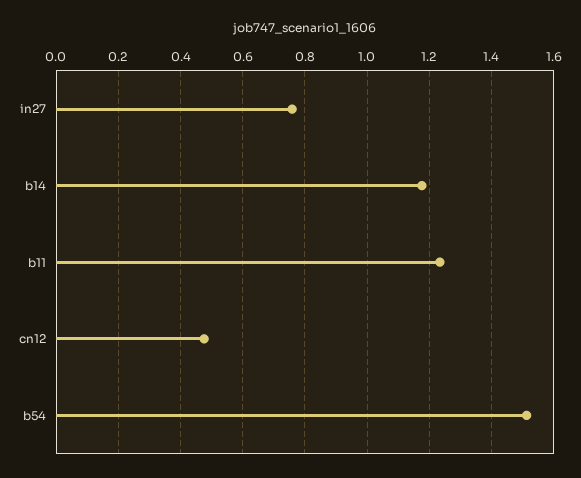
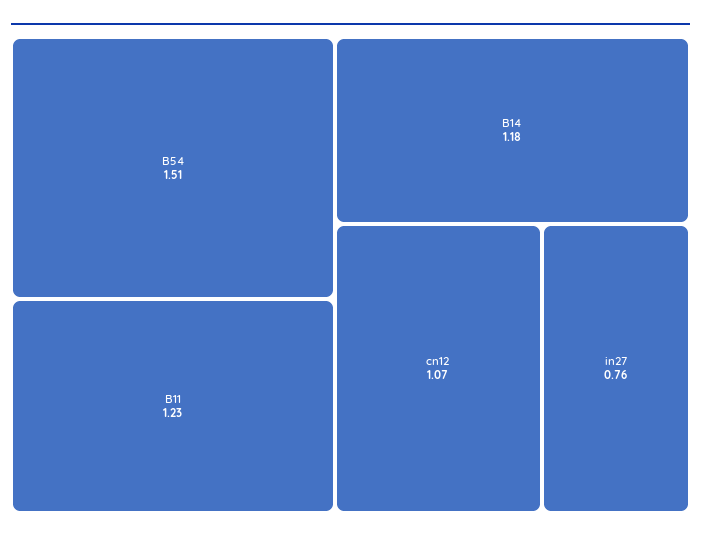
  {
    "in27": 0.76,
    "b14": 1.18,
    "b11": 1.23,
-   "cn12": 0.48,
+   "cn12": 1.07,
    "b54": 1.51
  }

